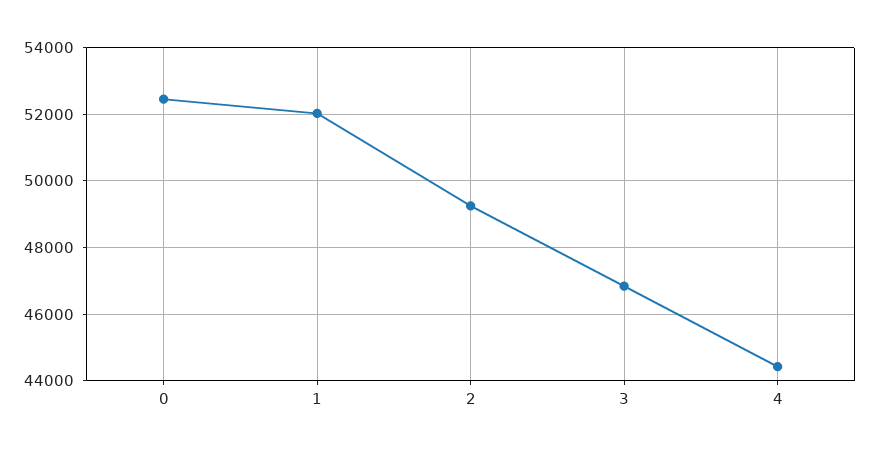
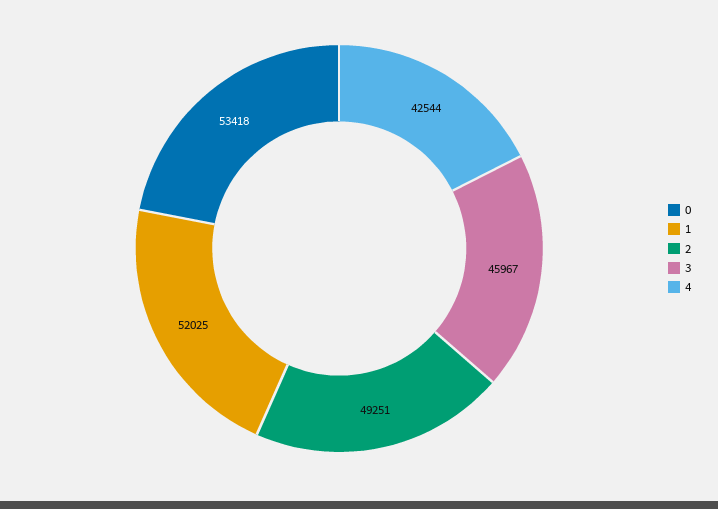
  {
-   "0": 52400,
+   "0": 53418,
    "1": 52025,
    "2": 49251,
-   "3": 46800,
+   "3": 45967,
-   "4": 44400
+   "4": 42544
  }

